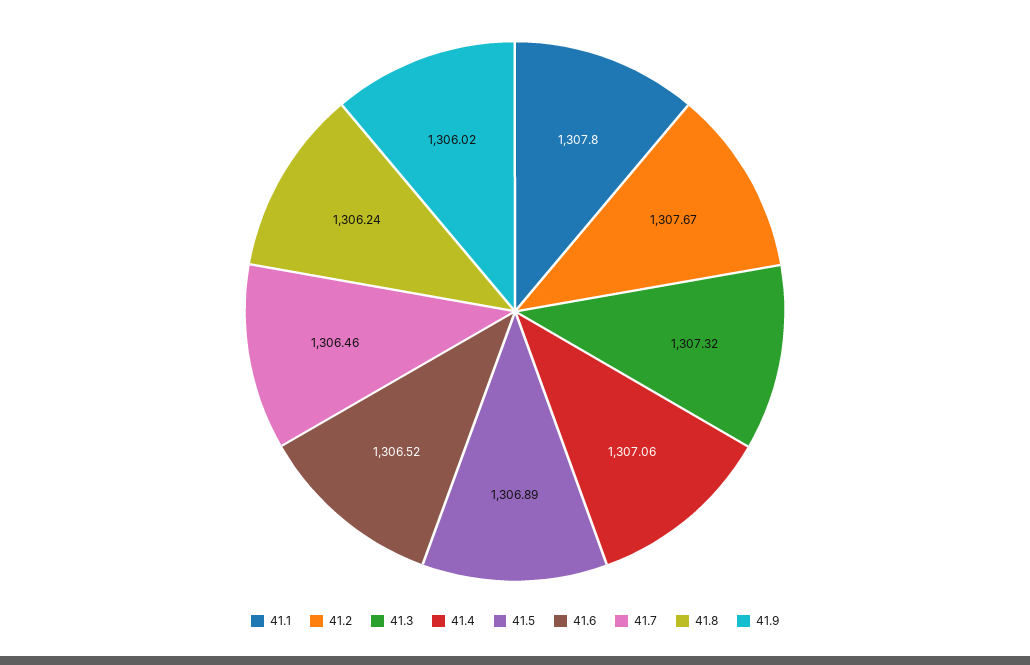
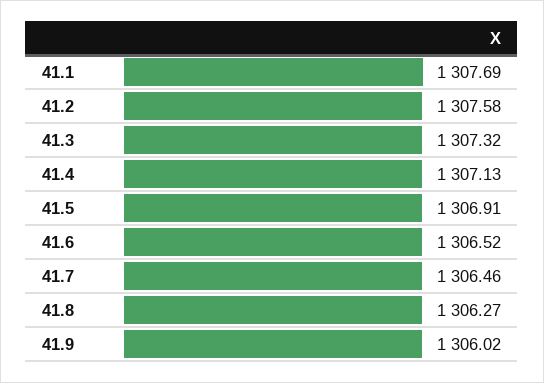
  {
-   "41.1": 1307.8,
+   "41.1": 1307.69,
-   "41.2": 1307.67,
+   "41.2": 1307.58,
    "41.3": 1307.32,
-   "41.4": 1307.06,
+   "41.4": 1307.13,
-   "41.5": 1306.89,
+   "41.5": 1306.91,
    "41.6": 1306.52,
    "41.7": 1306.46,
-   "41.8": 1306.24,
+   "41.8": 1306.27,
    "41.9": 1306.02
  }

